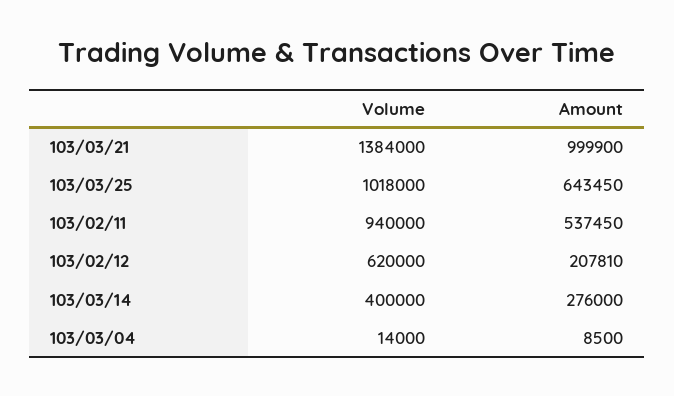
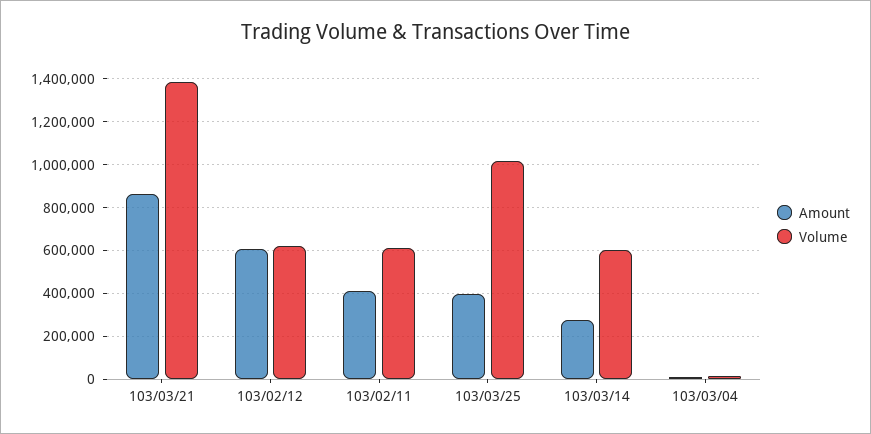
  {
    "Volume": {
      "103/03/21": 1384000,
      "103/03/25": 1018000,
-     "103/02/11": 940000,
+     "103/02/11": 600000,
      "103/02/12": 620000,
-     "103/03/14": 400000,
+     "103/03/14": 600000,
      "103/03/04": 14000
    },
    "Amount": {
-     "103/03/21": 999900,
+     "103/03/21": 850000,
-     "103/03/25": 643450,
+     "103/03/25": 400000,
-     "103/02/11": 537450,
+     "103/02/11": 400000,
-     "103/02/12": 207810,
+     "103/02/12": 600000,
      "103/03/14": 276000,
      "103/03/04": 8500
    }
  }

